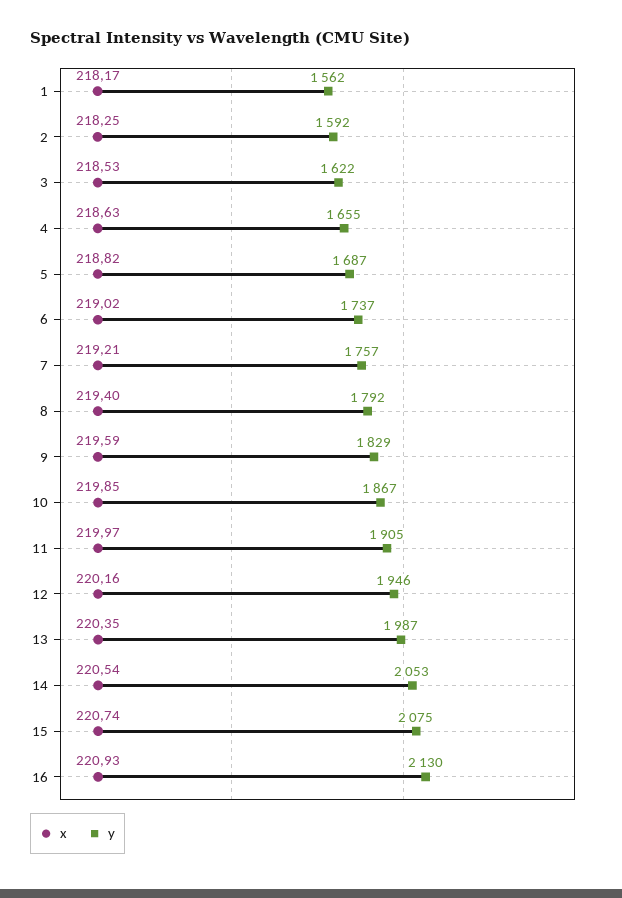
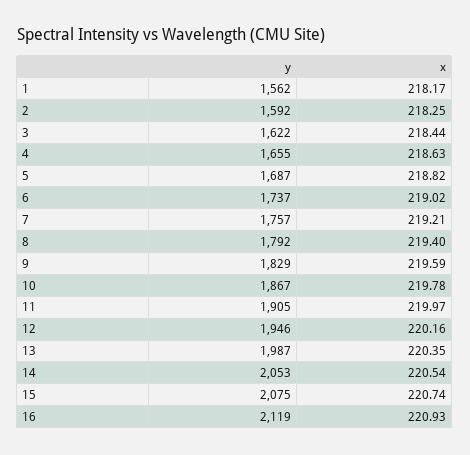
  {
    "x": {
      "1": 218.17,
      "2": 218.25,
-     "3": 218.53,
+     "3": 218.44,
      "4": 218.63,
      "5": 218.82,
      "6": 219.02,
      "7": 219.21,
      "8": 219.4,
      "9": 219.59,
-     "10": 219.85,
+     "10": 219.78,
      "11": 219.97,
      "12": 220.16,
      "13": 220.35,
      "14": 220.54,
      "15": 220.74,
      "16": 220.93
    },
    "y": {
      "1": 1562,
      "2": 1592,
      "3": 1622,
      "4": 1655,
      "5": 1687,
      "6": 1737,
      "7": 1757,
      "8": 1792,
      "9": 1829,
      "10": 1867,
      "11": 1905,
      "12": 1946,
      "13": 1987,
      "14": 2053,
      "15": 2075,
-     "16": 2130
+     "16": 2119
    }
  }

